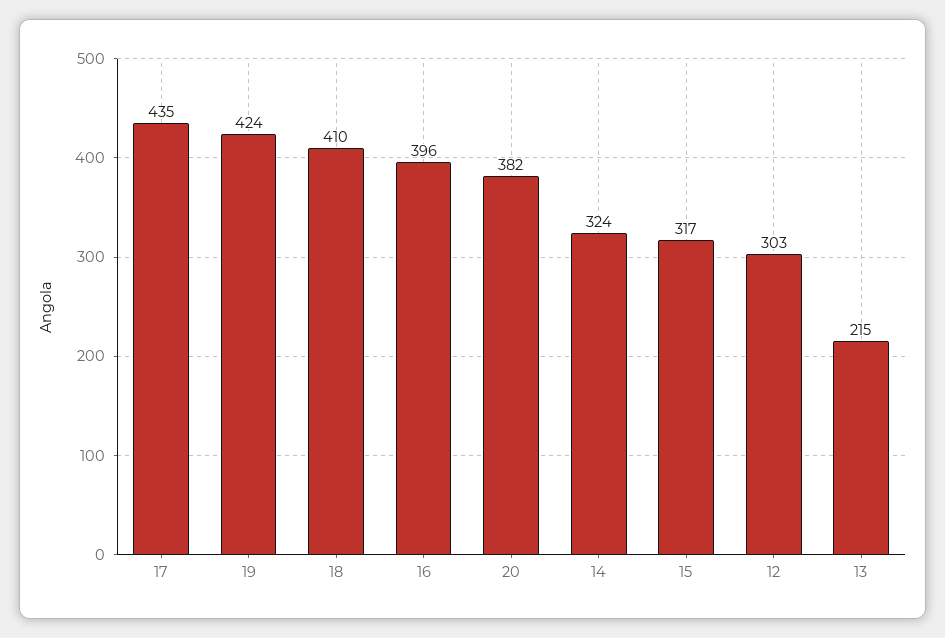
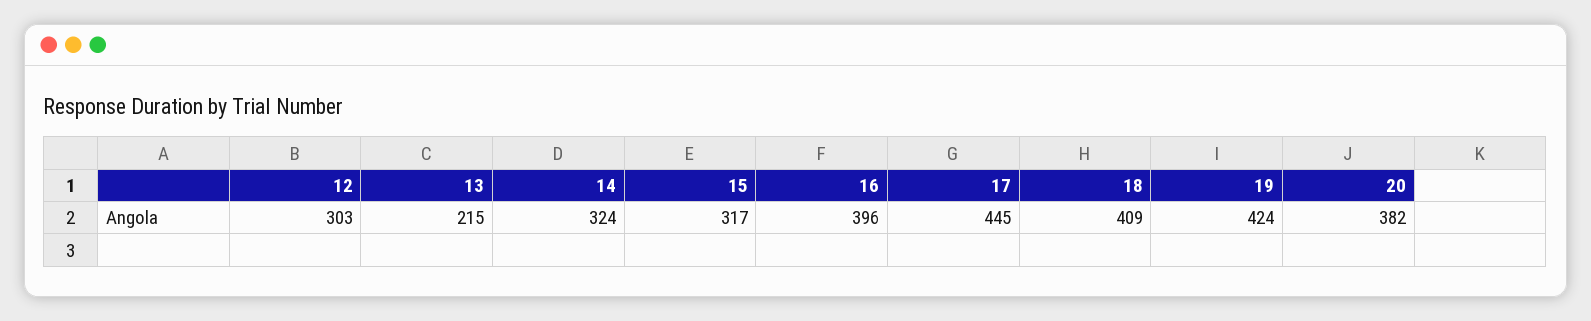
  {
-   "17": 435,
+   "17": 445,
    "19": 424,
-   "18": 410,
+   "18": 409,
    "16": 396,
    "20": 382,
    "14": 324,
    "15": 317,
    "12": 303,
    "13": 215
  }

